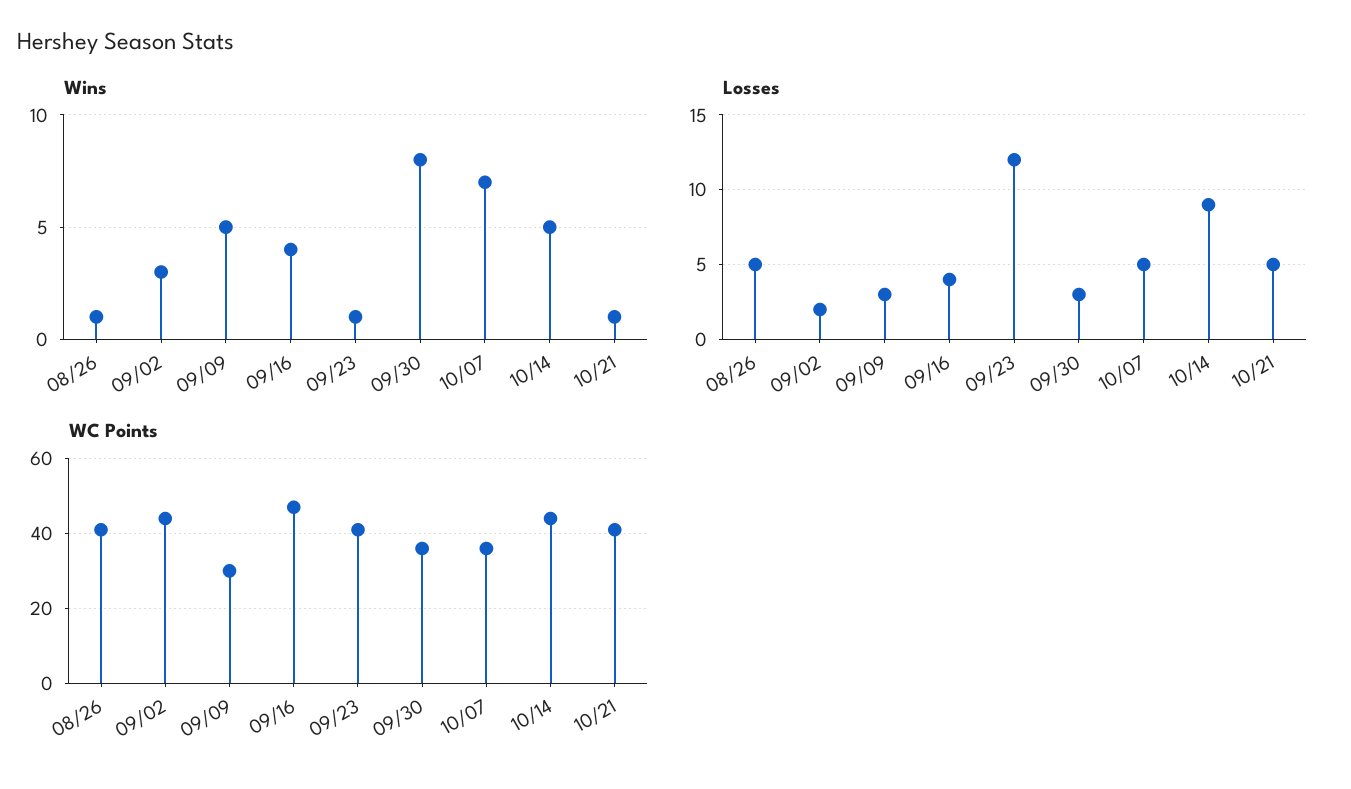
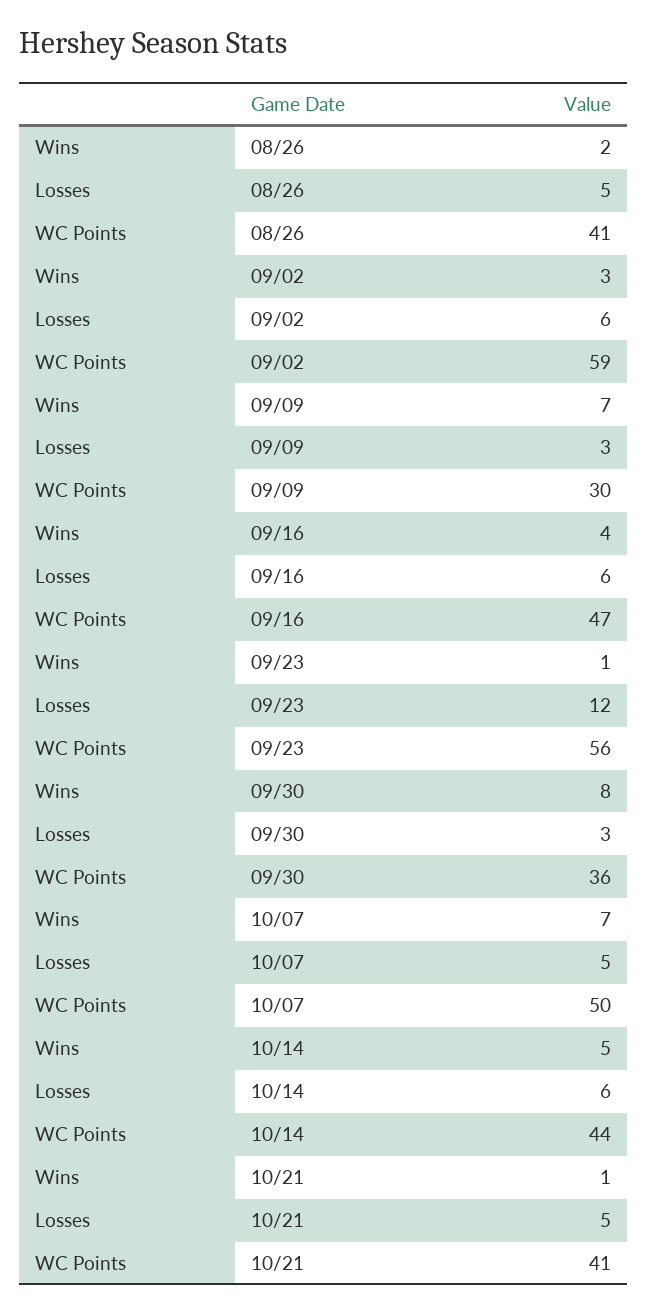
  {
    "Wins": {
-     "08/26": 1,
+     "08/26": 2,
      "09/02": 3,
-     "09/09": 5,
+     "09/09": 7,
      "09/16": 4,
      "09/23": 1,
      "09/30": 8,
      "10/07": 7,
      "10/14": 5,
      "10/21": 1
    },
    "Losses": {
      "08/26": 5,
-     "09/02": 2,
+     "09/02": 6,
      "09/09": 3,
-     "09/16": 4,
+     "09/16": 6,
      "09/23": 12,
      "09/30": 3,
      "10/07": 5,
-     "10/14": 9,
+     "10/14": 6,
      "10/21": 5
    },
    "WC Points": {
      "08/26": 41,
-     "09/02": 45,
+     "09/02": 59,
      "09/09": 30,
      "09/16": 47,
-     "09/23": 40,
+     "09/23": 56,
      "09/30": 36,
-     "10/07": 35,
+     "10/07": 50,
      "10/14": 44,
      "10/21": 41
    }
  }

